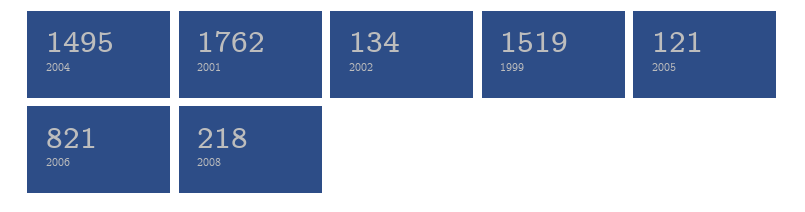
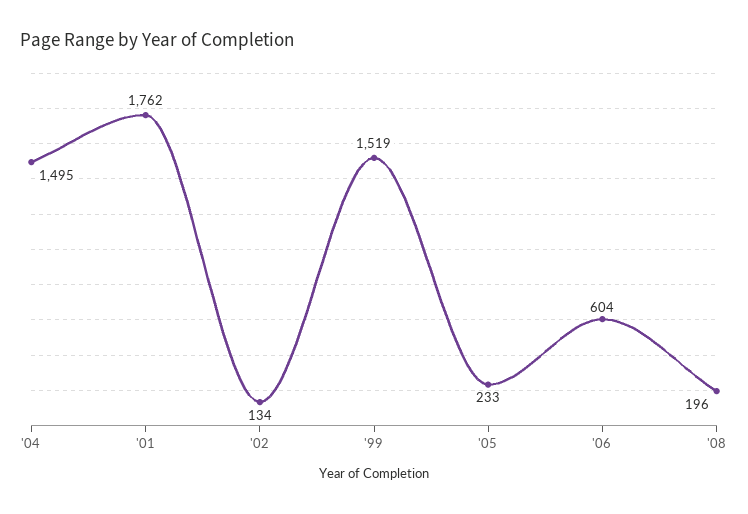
  {
    "2004": 1495,
    "2001": 1762,
    "2002": 134,
    "1999": 1519,
-   "2005": 121,
+   "2005": 233,
-   "2006": 821,
+   "2006": 604,
-   "2008": 218
+   "2008": 196
  }

